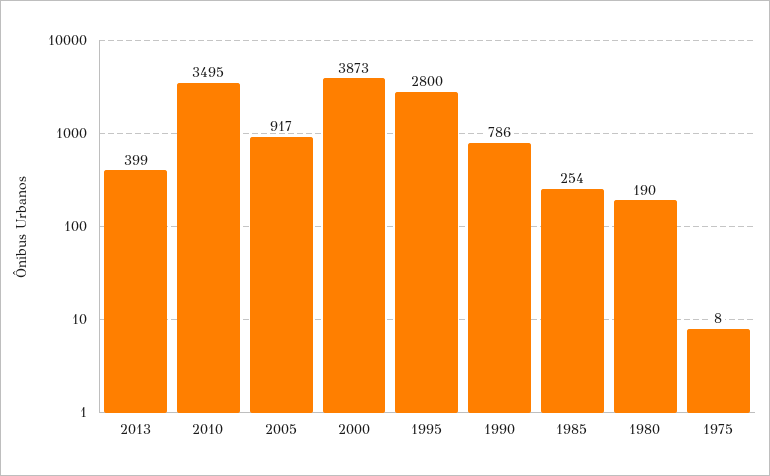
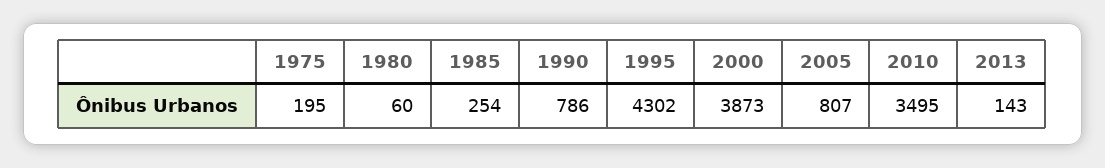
  {
-   "2013": 399,
+   "2013": 143,
    "2010": 3495,
-   "2005": 917,
+   "2005": 807,
    "2000": 3873,
-   "1995": 2800,
+   "1995": 4302,
    "1990": 786,
    "1985": 254,
-   "1980": 190,
+   "1980": 60,
-   "1975": 8
+   "1975": 195
  }

